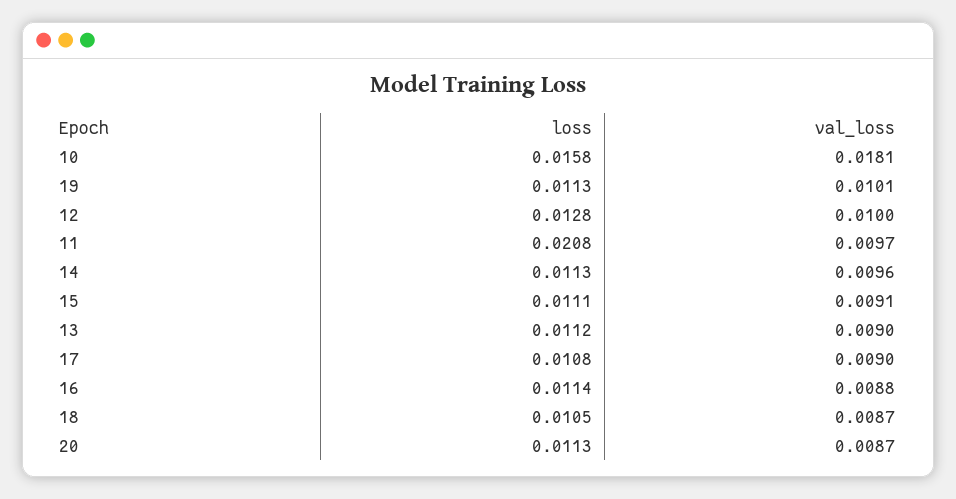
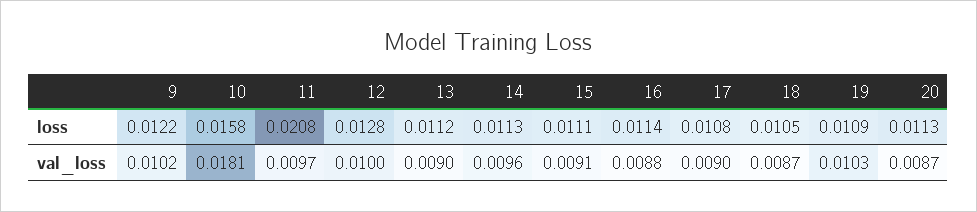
  {
    "loss": {
      "10": 0.0158,
-     "19": 0.0113,
+     "19": 0.0109,
      "12": 0.0128,
      "11": 0.0208,
      "14": 0.0113,
      "15": 0.0111,
      "13": 0.0112,
      "17": 0.0108,
      "16": 0.0114,
      "18": 0.0105,
-     "20": 0.0113
+     "20": 0.0113,
+     "9": 0.0122
    },
    "val_loss": {
      "10": 0.0181,
-     "19": 0.0101,
+     "19": 0.0103,
      "12": 0.01,
      "11": 0.0097,
      "14": 0.0096,
      "15": 0.0091,
      "13": 0.009,
      "17": 0.009,
      "16": 0.0088,
      "18": 0.0087,
-     "20": 0.0087
+     "20": 0.0087,
+     "9": 0.0102
    }
  }

